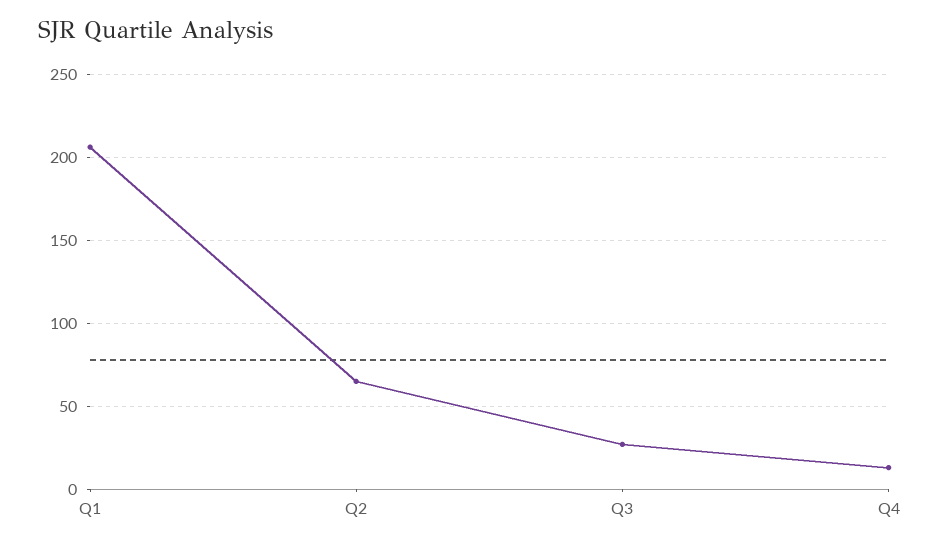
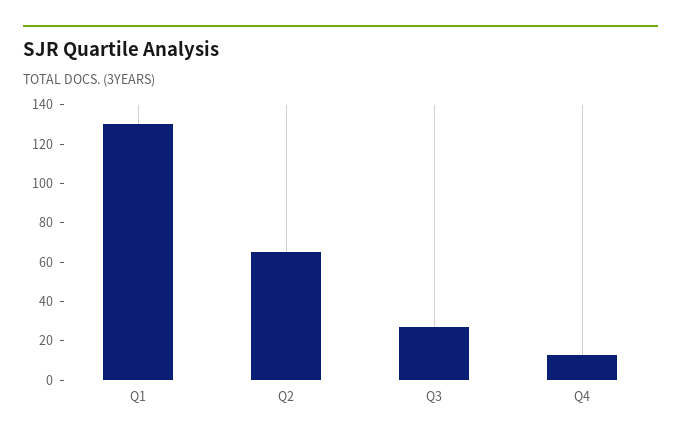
  {
-   "Q1": 205,
+   "Q1": 130,
    "Q2": 65,
    "Q3": 25,
    "Q4": 15
  }

